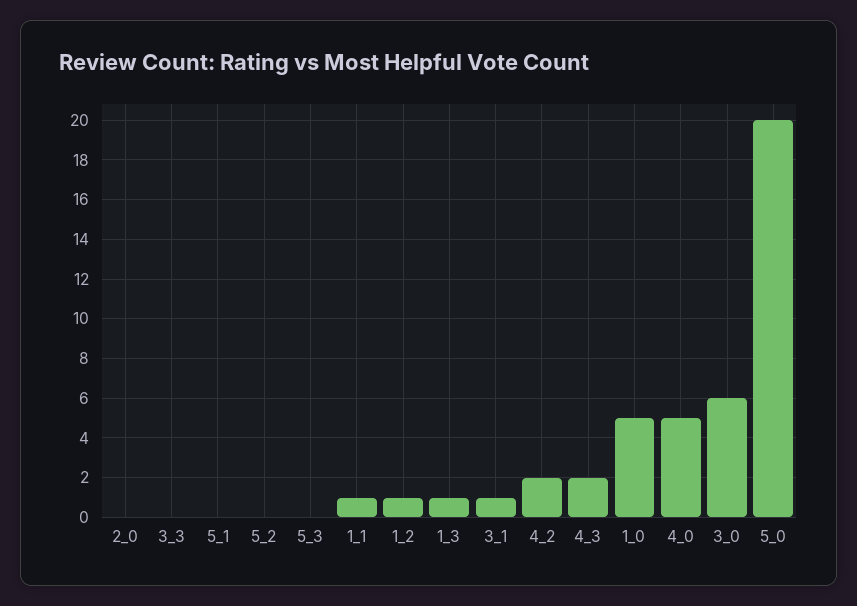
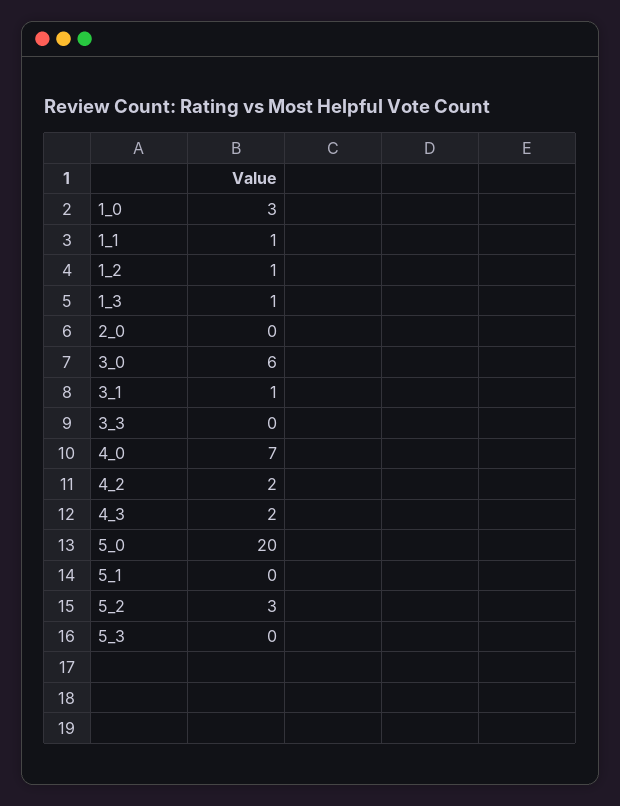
  {
    "2_0": 0,
    "3_3": 0,
    "5_1": 0,
-   "5_2": 0,
+   "5_2": 3,
    "5_3": 0,
    "1_1": 1,
    "1_2": 1,
    "1_3": 1,
    "3_1": 1,
    "4_2": 2,
    "4_3": 2,
-   "1_0": 5,
+   "1_0": 3,
-   "4_0": 5,
+   "4_0": 7,
    "3_0": 6,
    "5_0": 20
  }

